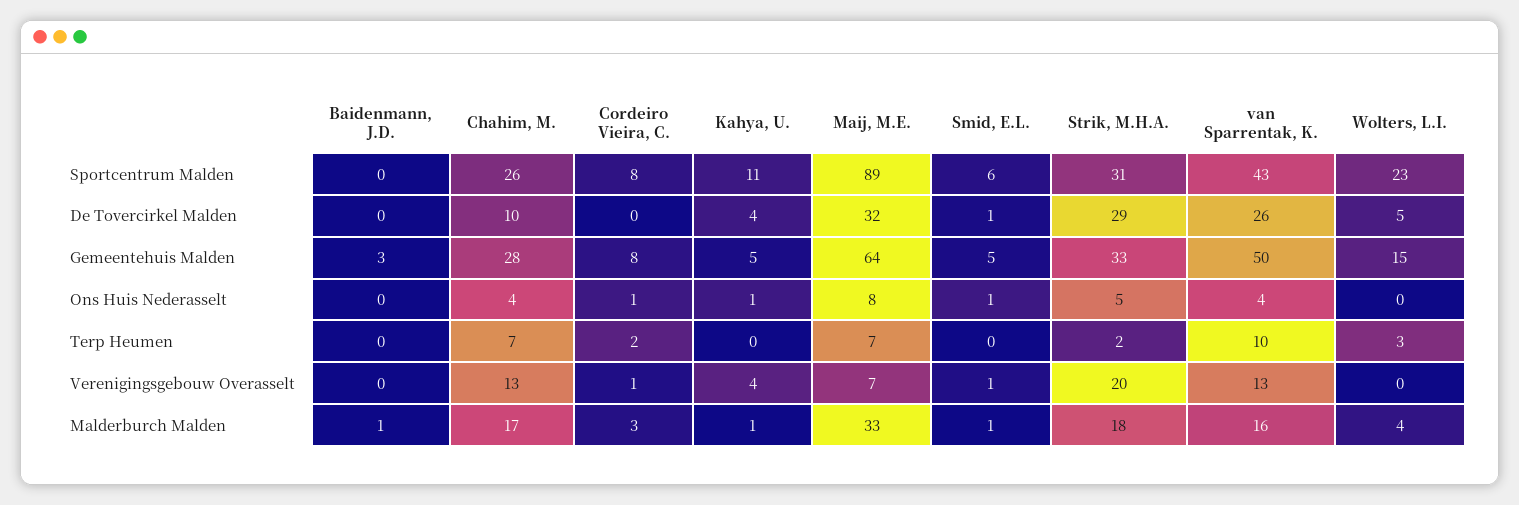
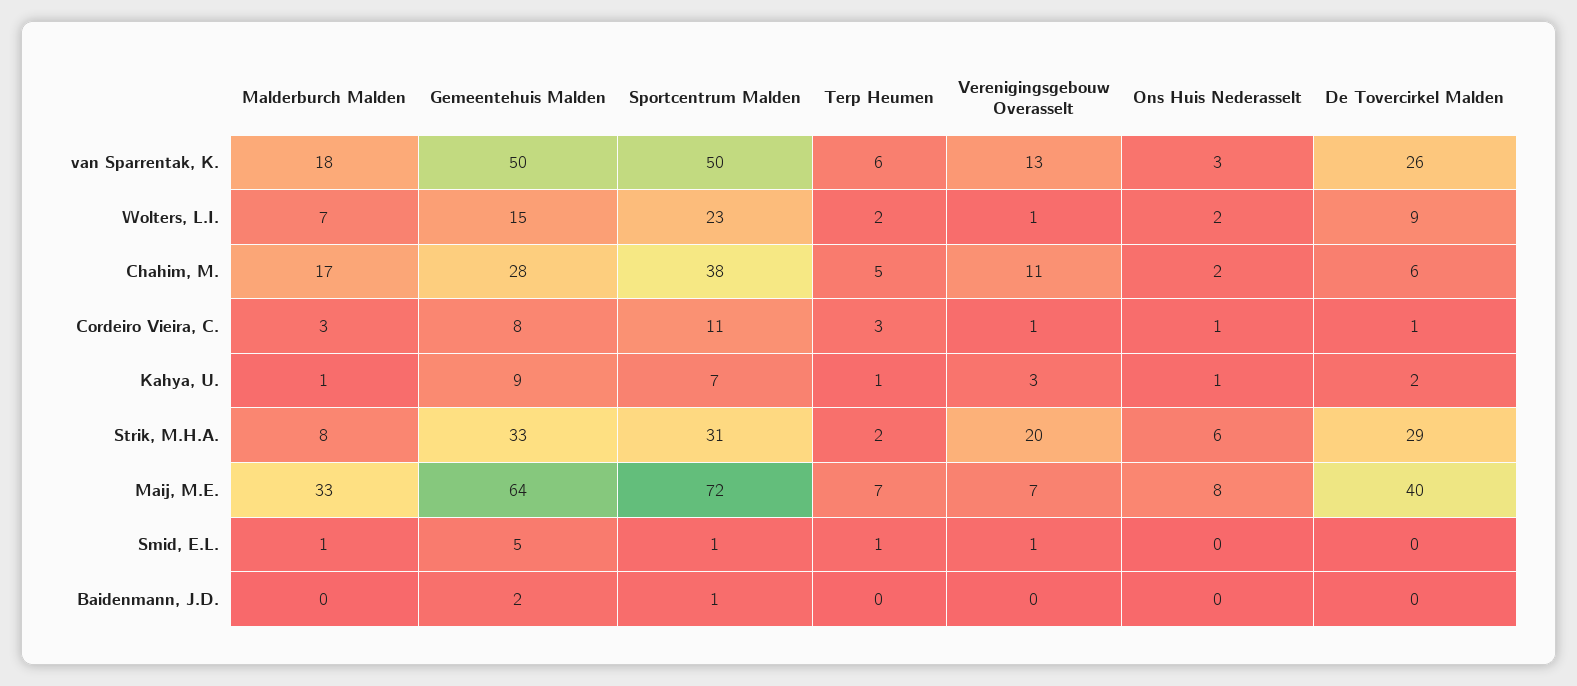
  {
    "Baidenmann, J.D.": {
-     "Sportcentrum Malden": 0,
+     "Sportcentrum Malden": 1,
      "De Tovercirkel Malden": 0,
-     "Gemeentehuis Malden": 3,
+     "Gemeentehuis Malden": 2,
      "Ons Huis Nederasselt": 0,
      "Terp Heumen": 0,
      "Verenigingsgebouw Overasselt": 0,
-     "Malderburch Malden": 1
+     "Malderburch Malden": 0
    },
    "Chahim, M.": {
-     "Sportcentrum Malden": 26,
+     "Sportcentrum Malden": 38,
-     "De Tovercirkel Malden": 10,
+     "De Tovercirkel Malden": 6,
      "Gemeentehuis Malden": 28,
-     "Ons Huis Nederasselt": 4,
+     "Ons Huis Nederasselt": 2,
-     "Terp Heumen": 7,
+     "Terp Heumen": 5,
-     "Verenigingsgebouw Overasselt": 13,
+     "Verenigingsgebouw Overasselt": 11,
      "Malderburch Malden": 17
    },
    "Cordeiro Vieira, C.": {
-     "Sportcentrum Malden": 8,
+     "Sportcentrum Malden": 11,
-     "De Tovercirkel Malden": 0,
+     "De Tovercirkel Malden": 1,
      "Gemeentehuis Malden": 8,
      "Ons Huis Nederasselt": 1,
-     "Terp Heumen": 2,
+     "Terp Heumen": 3,
      "Verenigingsgebouw Overasselt": 1,
      "Malderburch Malden": 3
    },
    "Kahya, U.": {
-     "Sportcentrum Malden": 11,
+     "Sportcentrum Malden": 7,
-     "De Tovercirkel Malden": 4,
+     "De Tovercirkel Malden": 2,
-     "Gemeentehuis Malden": 5,
+     "Gemeentehuis Malden": 9,
      "Ons Huis Nederasselt": 1,
-     "Terp Heumen": 0,
+     "Terp Heumen": 1,
-     "Verenigingsgebouw Overasselt": 4,
+     "Verenigingsgebouw Overasselt": 3,
      "Malderburch Malden": 1
    },
    "Maij, M.E.": {
-     "Sportcentrum Malden": 89,
+     "Sportcentrum Malden": 72,
-     "De Tovercirkel Malden": 32,
+     "De Tovercirkel Malden": 40,
      "Gemeentehuis Malden": 64,
      "Ons Huis Nederasselt": 8,
      "Terp Heumen": 7,
      "Verenigingsgebouw Overasselt": 7,
      "Malderburch Malden": 33
    },
    "Smid, E.L.": {
-     "Sportcentrum Malden": 6,
+     "Sportcentrum Malden": 1,
-     "De Tovercirkel Malden": 1,
+     "De Tovercirkel Malden": 0,
      "Gemeentehuis Malden": 5,
-     "Ons Huis Nederasselt": 1,
+     "Ons Huis Nederasselt": 0,
-     "Terp Heumen": 0,
+     "Terp Heumen": 1,
      "Verenigingsgebouw Overasselt": 1,
      "Malderburch Malden": 1
    },
    "Strik, M.H.A.": {
      "Sportcentrum Malden": 31,
      "De Tovercirkel Malden": 29,
      "Gemeentehuis Malden": 33,
-     "Ons Huis Nederasselt": 5,
+     "Ons Huis Nederasselt": 6,
      "Terp Heumen": 2,
      "Verenigingsgebouw Overasselt": 20,
-     "Malderburch Malden": 18
+     "Malderburch Malden": 8
    },
    "van Sparrentak, K.": {
-     "Sportcentrum Malden": 43,
+     "Sportcentrum Malden": 50,
      "De Tovercirkel Malden": 26,
      "Gemeentehuis Malden": 50,
-     "Ons Huis Nederasselt": 4,
+     "Ons Huis Nederasselt": 3,
-     "Terp Heumen": 10,
+     "Terp Heumen": 6,
      "Verenigingsgebouw Overasselt": 13,
-     "Malderburch Malden": 16
+     "Malderburch Malden": 18
    },
    "Wolters, L.I.": {
      "Sportcentrum Malden": 23,
-     "De Tovercirkel Malden": 5,
+     "De Tovercirkel Malden": 9,
      "Gemeentehuis Malden": 15,
-     "Ons Huis Nederasselt": 0,
+     "Ons Huis Nederasselt": 2,
-     "Terp Heumen": 3,
+     "Terp Heumen": 2,
-     "Verenigingsgebouw Overasselt": 0,
+     "Verenigingsgebouw Overasselt": 1,
-     "Malderburch Malden": 4
+     "Malderburch Malden": 7
    }
  }

